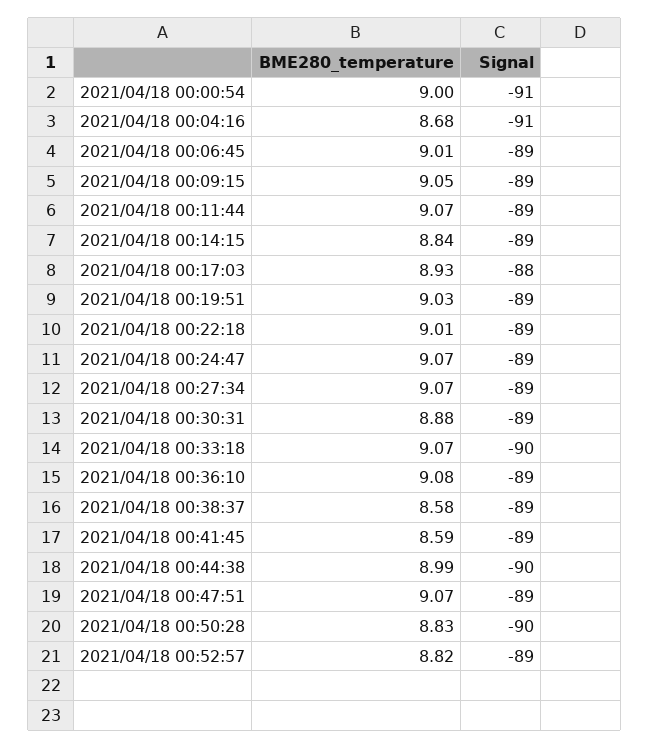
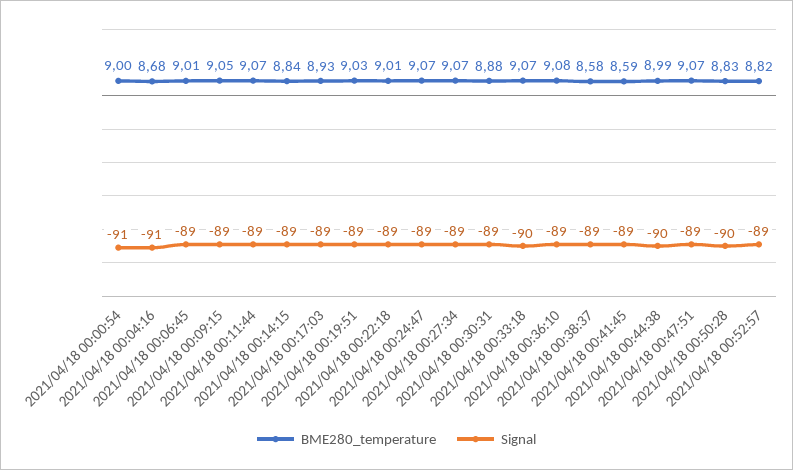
  {
    "BME280_temperature": {
      "2021/04/18 00:00:54": 9,
      "2021/04/18 00:04:16": 8.68,
      "2021/04/18 00:06:45": 9.01,
      "2021/04/18 00:09:15": 9.05,
      "2021/04/18 00:11:44": 9.07,
      "2021/04/18 00:14:15": 8.84,
      "2021/04/18 00:17:03": 8.93,
      "2021/04/18 00:19:51": 9.03,
      "2021/04/18 00:22:18": 9.01,
      "2021/04/18 00:24:47": 9.07,
      "2021/04/18 00:27:34": 9.07,
      "2021/04/18 00:30:31": 8.88,
      "2021/04/18 00:33:18": 9.07,
      "2021/04/18 00:36:10": 9.08,
      "2021/04/18 00:38:37": 8.58,
      "2021/04/18 00:41:45": 8.59,
      "2021/04/18 00:44:38": 8.99,
      "2021/04/18 00:47:51": 9.07,
      "2021/04/18 00:50:28": 8.83,
      "2021/04/18 00:52:57": 8.82
    },
    "Signal": {
      "2021/04/18 00:00:54": -91,
      "2021/04/18 00:04:16": -91,
      "2021/04/18 00:06:45": -89,
      "2021/04/18 00:09:15": -89,
      "2021/04/18 00:11:44": -89,
      "2021/04/18 00:14:15": -89,
-     "2021/04/18 00:17:03": -88,
+     "2021/04/18 00:17:03": -89,
      "2021/04/18 00:19:51": -89,
      "2021/04/18 00:22:18": -89,
      "2021/04/18 00:24:47": -89,
      "2021/04/18 00:27:34": -89,
      "2021/04/18 00:30:31": -89,
      "2021/04/18 00:33:18": -90,
      "2021/04/18 00:36:10": -89,
      "2021/04/18 00:38:37": -89,
      "2021/04/18 00:41:45": -89,
      "2021/04/18 00:44:38": -90,
      "2021/04/18 00:47:51": -89,
      "2021/04/18 00:50:28": -90,
      "2021/04/18 00:52:57": -89
    }
  }

